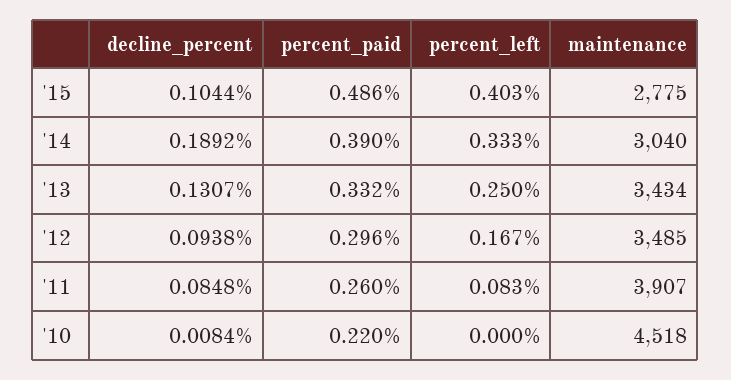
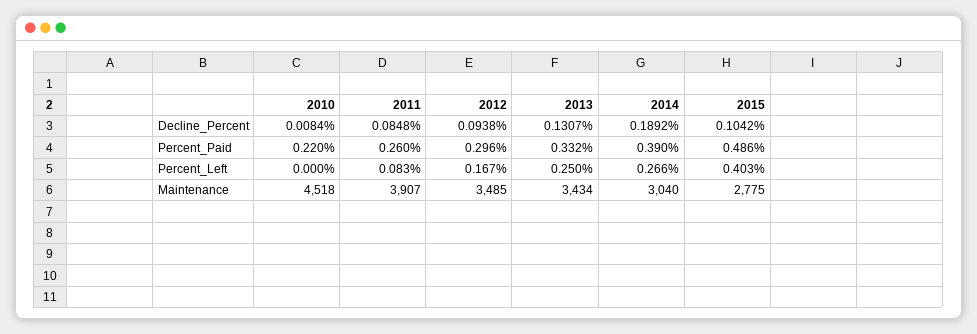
  {
    "decline_percent": {
-     "'15": 0.1044,
+     "'15": 0.1042,
      "'14": 0.1892,
      "'13": 0.1307,
      "'12": 0.0938,
      "'11": 0.0848,
      "'10": 0.0084
    },
    "percent_paid": {
      "'15": 0.486,
      "'14": 0.39,
      "'13": 0.332,
      "'12": 0.296,
      "'11": 0.26,
      "'10": 0.22
    },
    "percent_left": {
      "'15": 0.403,
-     "'14": 0.333,
+     "'14": 0.266,
      "'13": 0.25,
      "'12": 0.167,
      "'11": 0.083,
      "'10": 0
    },
    "maintenance": {
      "'15": 2775,
      "'14": 3040,
      "'13": 3434,
      "'12": 3485,
      "'11": 3907,
      "'10": 4518
    }
  }

